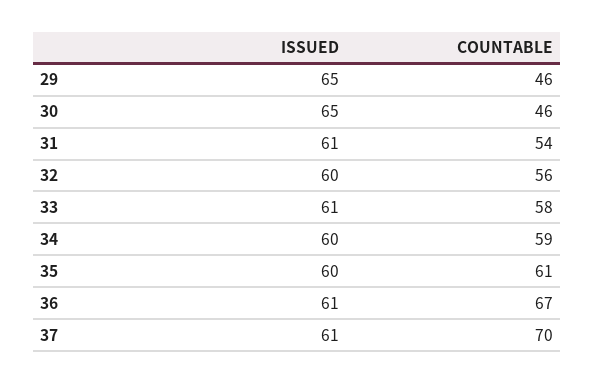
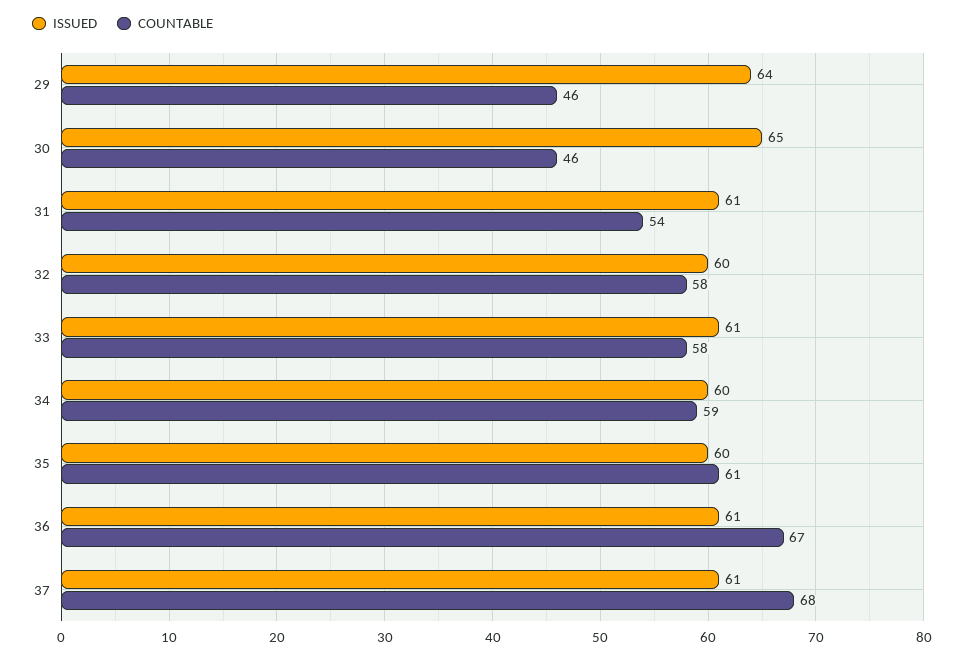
  {
    "ISSUED": {
-     "29": 65,
+     "29": 64,
      "30": 65,
      "31": 61,
      "32": 60,
      "33": 61,
      "34": 60,
      "35": 60,
      "36": 61,
      "37": 61
    },
    "COUNTABLE": {
      "29": 46,
      "30": 46,
      "31": 54,
-     "32": 56,
+     "32": 58,
      "33": 58,
      "34": 59,
      "35": 61,
      "36": 67,
-     "37": 70
+     "37": 68
    }
  }

